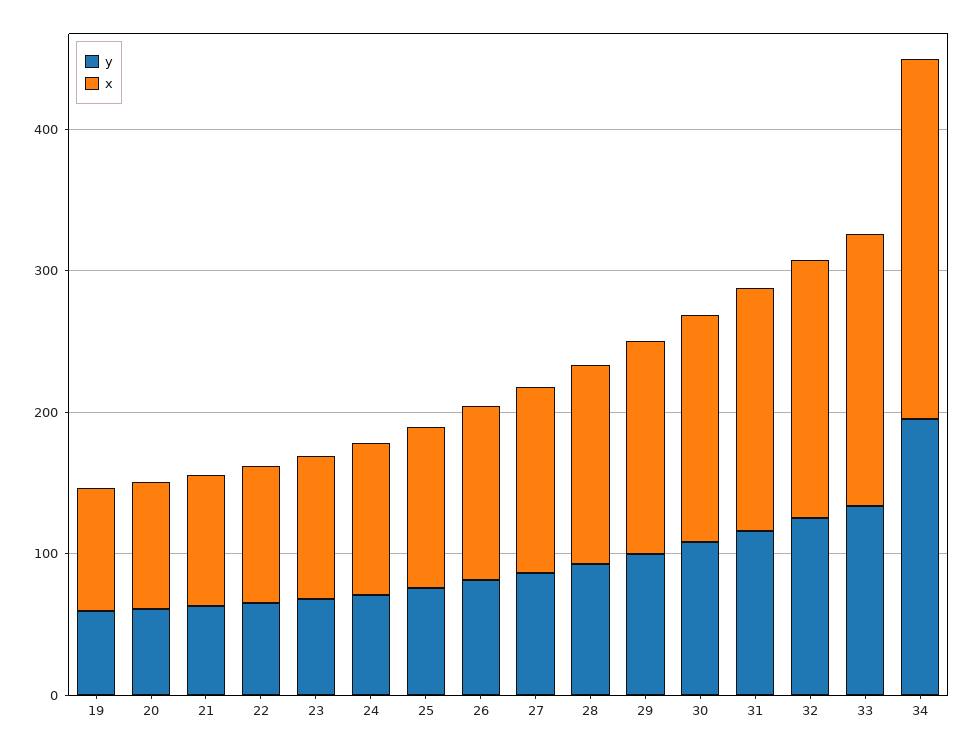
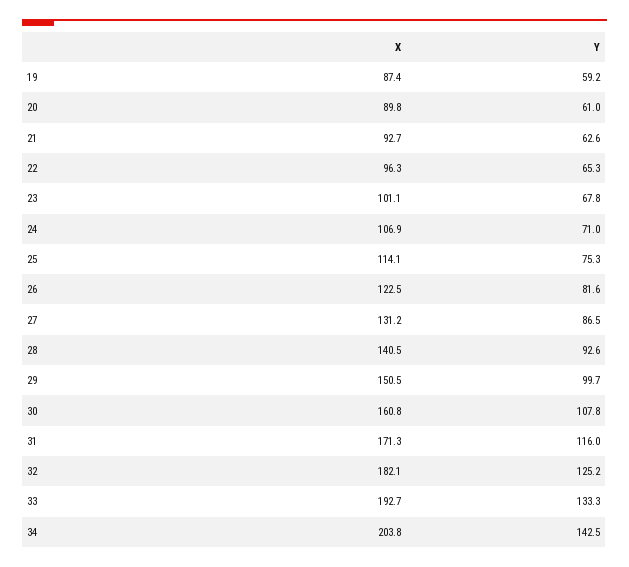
  {
    "y": {
      "19": 59.2,
      "20": 61,
      "21": 62.6,
      "22": 65.3,
      "23": 67.8,
      "24": 71,
      "25": 75.3,
      "26": 81.6,
      "27": 86.5,
      "28": 92.6,
      "29": 99.7,
      "30": 107.8,
      "31": 116,
      "32": 125.2,
      "33": 133.3,
-     "34": 200
+     "34": 142.5
    },
    "x": {
      "19": 87.4,
      "20": 89.8,
      "21": 92.7,
      "22": 96.3,
      "23": 101.1,
      "24": 106.9,
      "25": 114.1,
      "26": 122.5,
      "27": 131.2,
      "28": 140.5,
      "29": 150.5,
      "30": 160.8,
      "31": 171.3,
      "32": 182.1,
      "33": 192.7,
-     "34": 260
+     "34": 203.8
    }
  }

